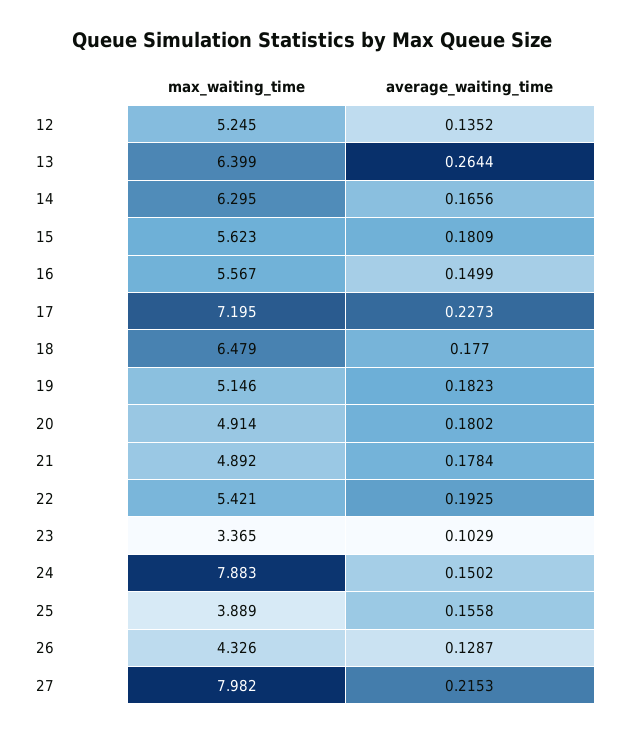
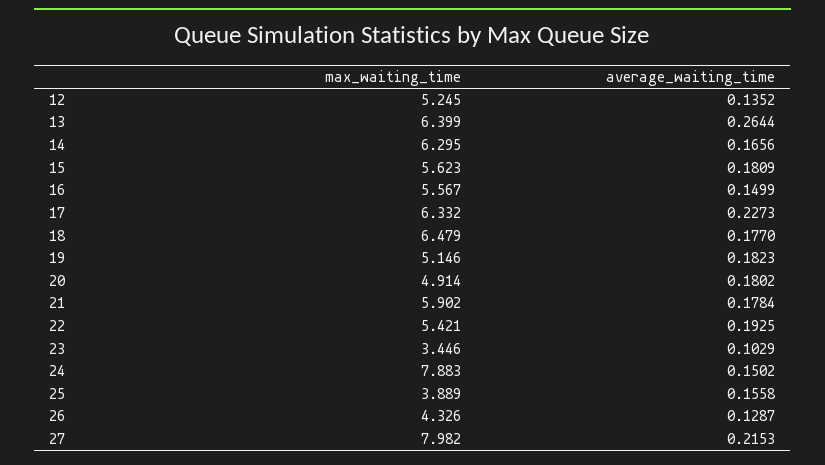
  {
    "max_waiting_time": {
      "12": 5.245,
      "13": 6.399,
      "14": 6.295,
      "15": 5.623,
      "16": 5.567,
-     "17": 7.195,
+     "17": 6.332,
      "18": 6.479,
      "19": 5.146,
      "20": 4.914,
-     "21": 4.892,
+     "21": 5.902,
      "22": 5.421,
-     "23": 3.365,
+     "23": 3.446,
      "24": 7.883,
      "25": 3.889,
      "26": 4.326,
      "27": 7.982
    },
    "average_waiting_time": {
      "12": 0.1352,
      "13": 0.2644,
      "14": 0.1656,
      "15": 0.1809,
      "16": 0.1499,
      "17": 0.2273,
      "18": 0.177,
      "19": 0.1823,
      "20": 0.1802,
      "21": 0.1784,
      "22": 0.1925,
      "23": 0.1029,
      "24": 0.1502,
      "25": 0.1558,
      "26": 0.1287,
      "27": 0.2153
    }
  }

